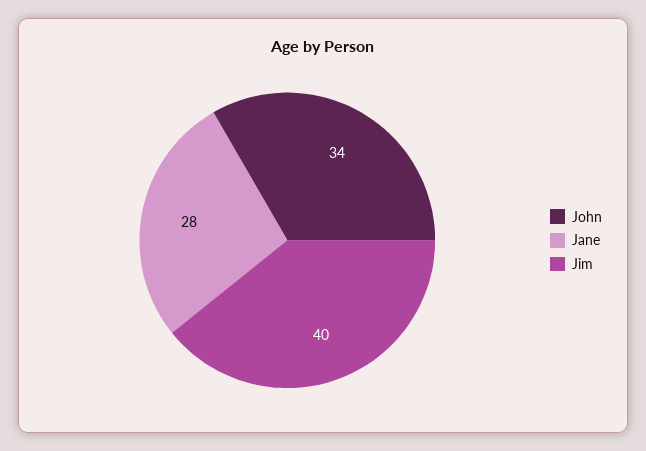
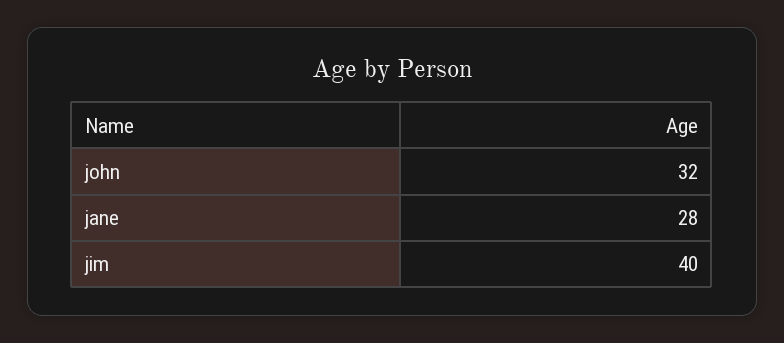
  {
-   "John": 34,
+   "John": 32,
    "Jane": 28,
    "Jim": 40
  }

